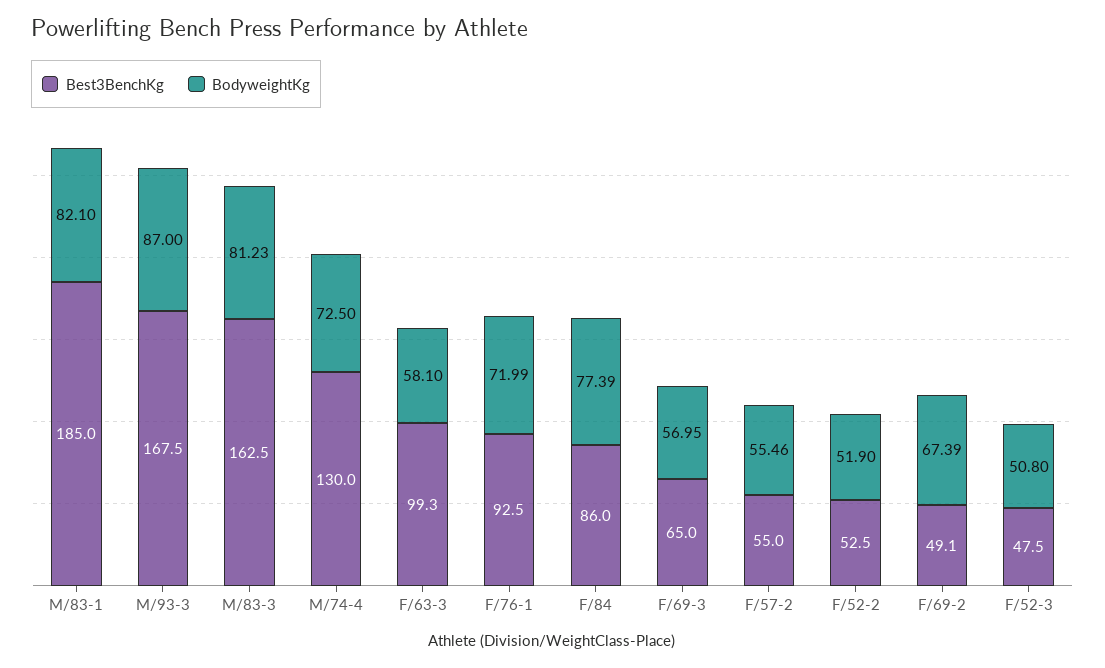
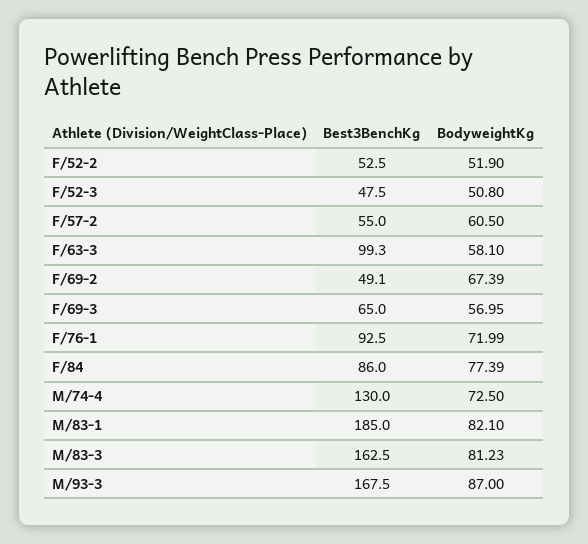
  {
    "Best3BenchKg": {
      "M/83-1": 185,
      "M/93-3": 167.5,
      "M/83-3": 162.5,
      "M/74-4": 130,
      "F/63-3": 99.3,
      "F/76-1": 92.5,
      "F/84": 86,
      "F/69-3": 65,
      "F/57-2": 55,
      "F/52-2": 52.5,
      "F/69-2": 49.1,
      "F/52-3": 47.5
    },
    "BodyweightKg": {
      "M/83-1": 82.1,
      "M/93-3": 87,
      "M/83-3": 81.23,
      "M/74-4": 72.5,
      "F/63-3": 58.1,
      "F/76-1": 71.99,
      "F/84": 77.39,
      "F/69-3": 56.95,
-     "F/57-2": 55.46,
+     "F/57-2": 60.5,
      "F/52-2": 51.9,
      "F/69-2": 67.39,
      "F/52-3": 50.8
    }
  }

